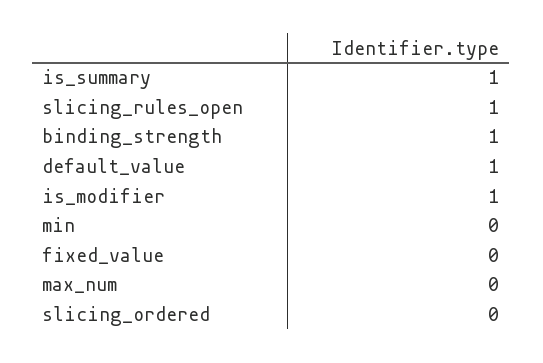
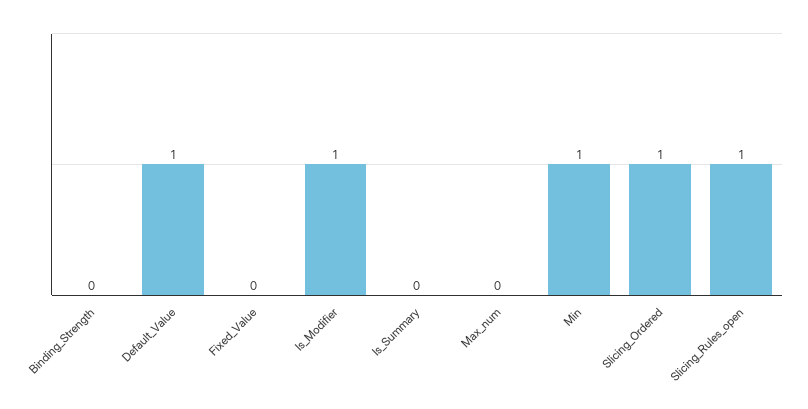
  {
-   "is_summary": 1,
+   "is_summary": 0,
    "slicing_rules_open": 1,
-   "binding_strength": 1,
+   "binding_strength": 0,
    "default_value": 1,
    "is_modifier": 1,
-   "min": 0,
+   "min": 1,
    "fixed_value": 0,
    "max_num": 0,
-   "slicing_ordered": 0
+   "slicing_ordered": 1
  }

